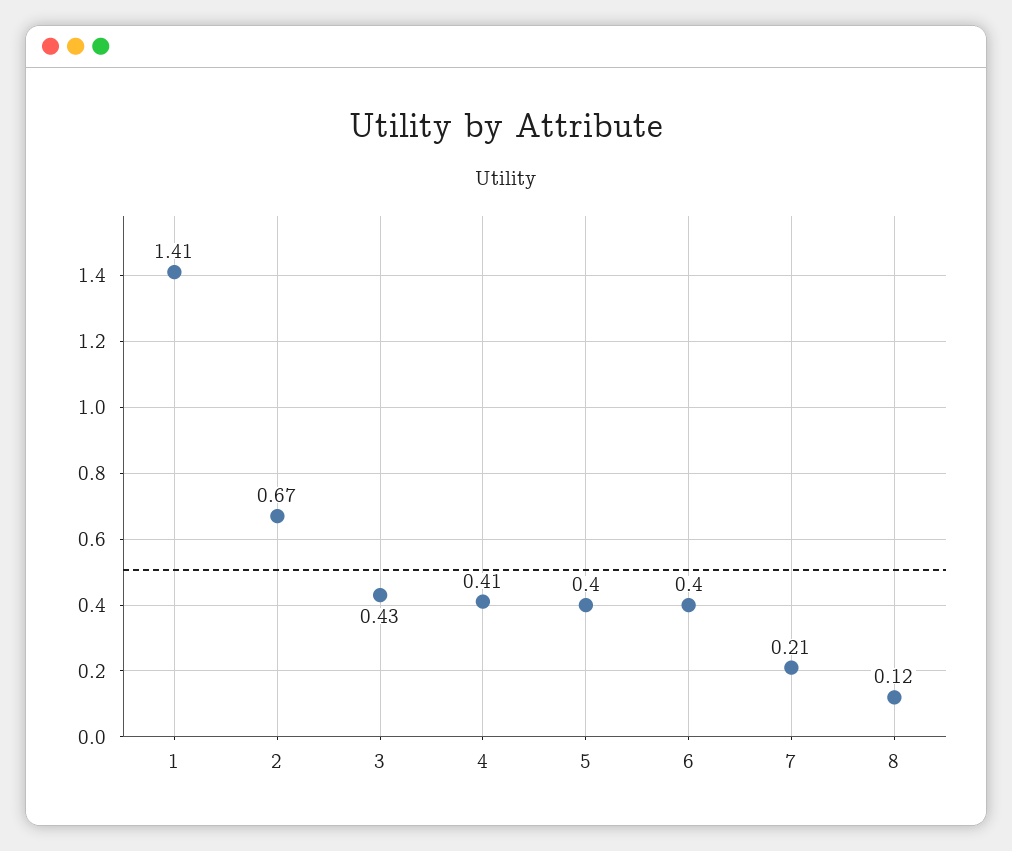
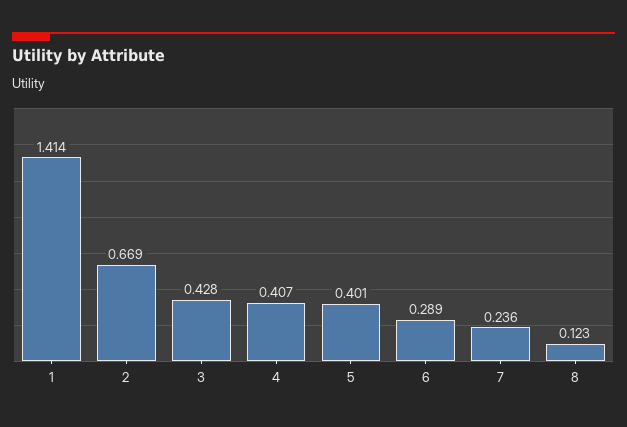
  {
    "1": 1.414,
    "2": 0.669,
    "3": 0.428,
    "4": 0.407,
    "5": 0.401,
-   "6": 0.4,
+   "6": 0.289,
-   "7": 0.21,
+   "7": 0.236,
    "8": 0.123
  }

